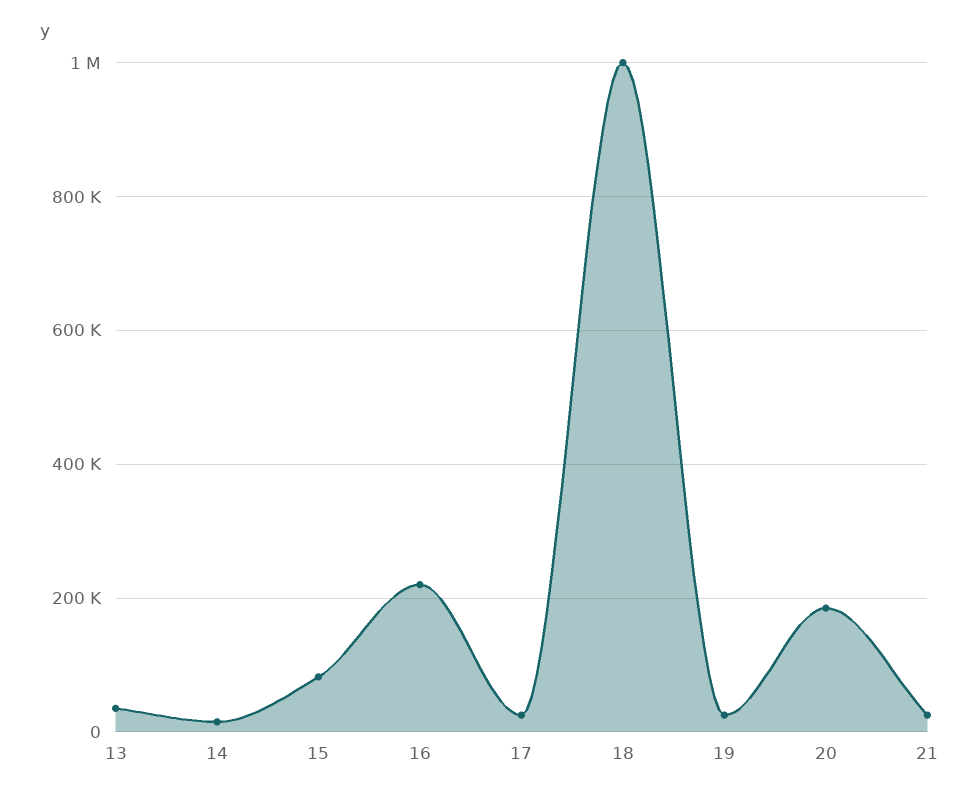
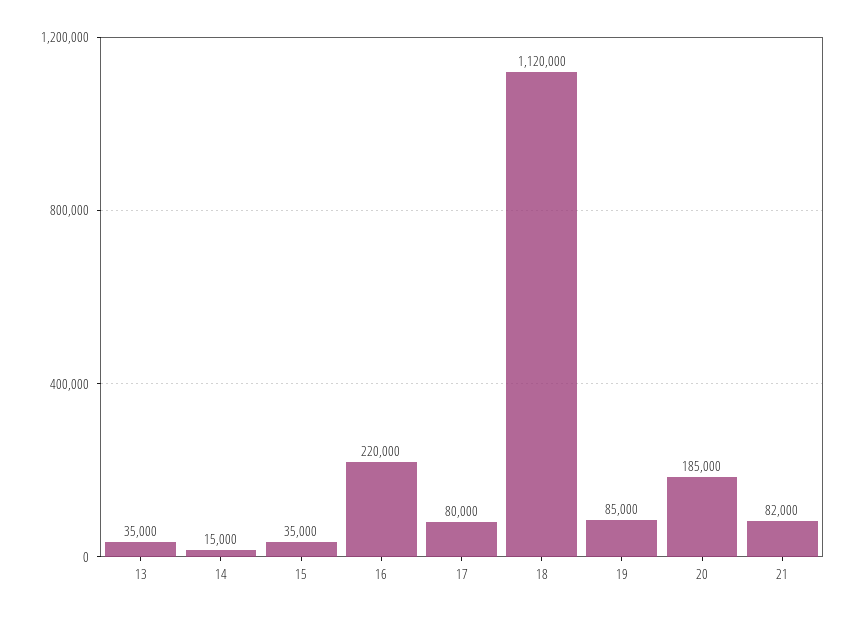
  {
    "13": 35000,
    "14": 15000,
-   "15": 80000,
+   "15": 35000,
    "16": 220000,
-   "17": 20000,
+   "17": 80000,
-   "18": 1000000,
+   "18": 1120000,
-   "19": 20000,
+   "19": 85000,
    "20": 185000,
-   "21": 20000
+   "21": 82000
  }

